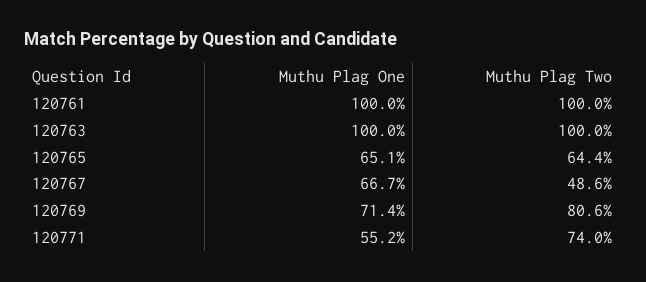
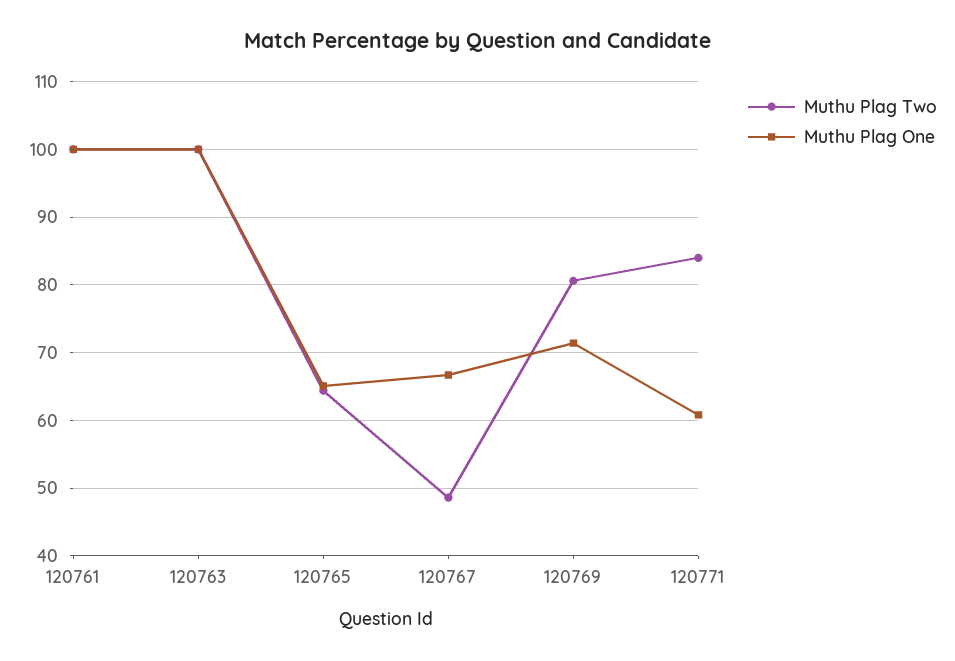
  {
    "Muthu Plag One": {
      "120761": 100,
      "120763": 100,
      "120765": 65.1,
      "120767": 66.7,
      "120769": 71.4,
-     "120771": 55.2
+     "120771": 61
    },
    "Muthu Plag Two": {
      "120761": 100,
      "120763": 100,
      "120765": 64.4,
      "120767": 48.6,
      "120769": 80.6,
-     "120771": 74
+     "120771": 84
    }
  }

